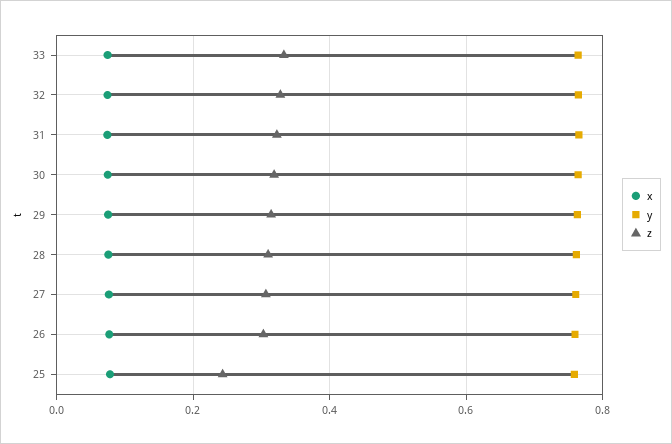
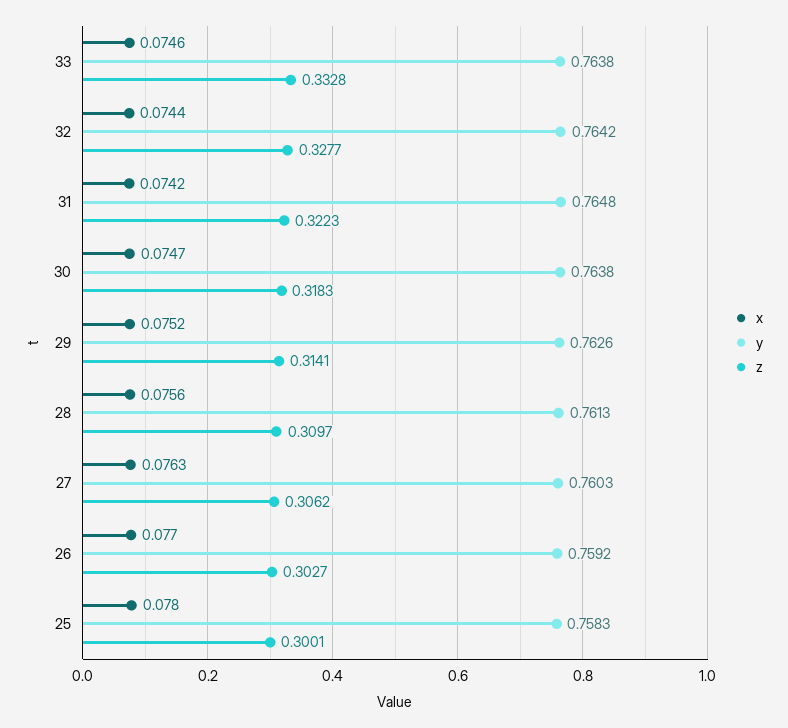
  {
    "x": {
      "33": 0.0746,
      "32": 0.0744,
      "31": 0.0742,
      "30": 0.0747,
      "29": 0.0752,
      "28": 0.0756,
      "27": 0.0763,
      "26": 0.077,
      "25": 0.078
    },
    "y": {
      "33": 0.7638,
      "32": 0.7642,
      "31": 0.7648,
      "30": 0.7638,
      "29": 0.7626,
      "28": 0.7613,
      "27": 0.7603,
      "26": 0.7592,
      "25": 0.7583
    },
    "z": {
      "33": 0.3328,
      "32": 0.3277,
      "31": 0.3223,
      "30": 0.3183,
      "29": 0.3141,
      "28": 0.3097,
      "27": 0.3062,
      "26": 0.3027,
-     "25": 0.24
+     "25": 0.3001
    }
  }

